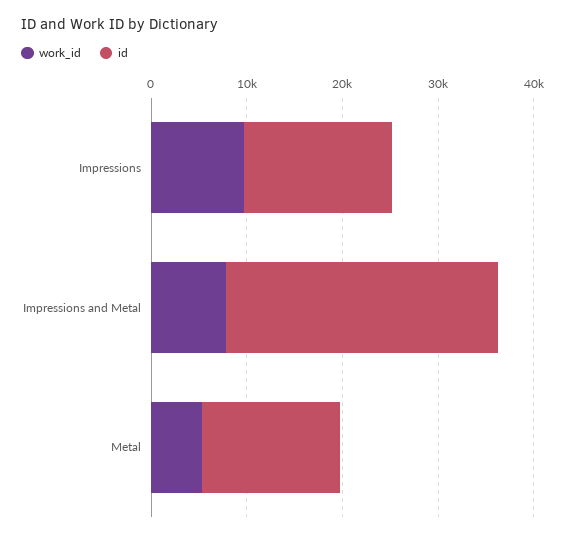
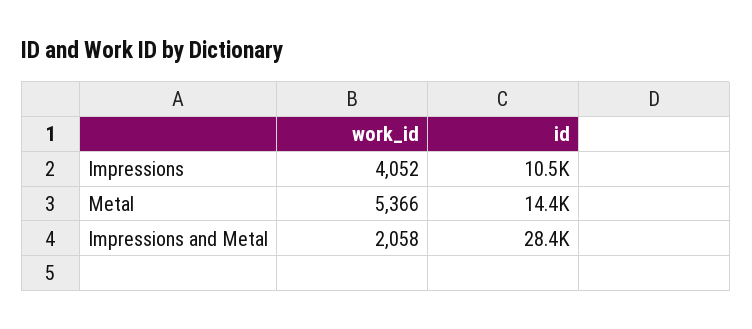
  {
    "work_id": {
-     "Impressions": 10000,
+     "Impressions": 4052,
-     "Impressions and Metal": 8000,
+     "Impressions and Metal": 2058,
      "Metal": 5366
    },
    "id": {
-     "Impressions": 16000,
+     "Impressions": 10500,
      "Impressions and Metal": 28400,
      "Metal": 14400
    }
  }

